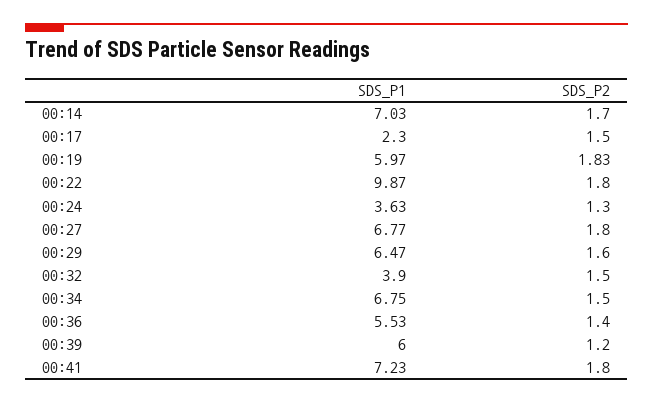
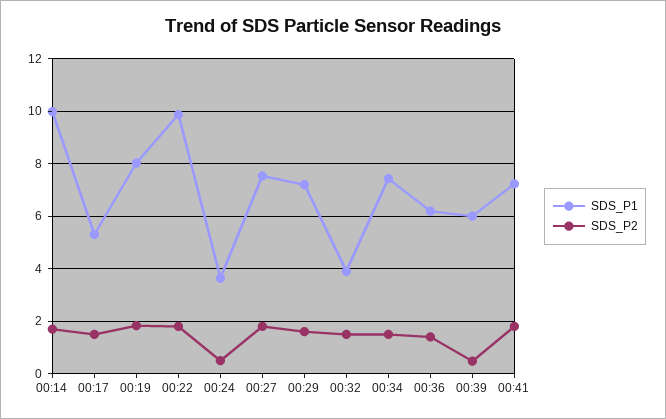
  {
    "SDS_P1": {
-     "00:14": 7.03,
+     "00:14": 10,
-     "00:17": 2.3,
+     "00:17": 5.25,
-     "00:19": 5.97,
+     "00:19": 8,
      "00:22": 9.87,
      "00:24": 3.63,
-     "00:27": 6.77,
+     "00:27": 7.5,
-     "00:29": 6.47,
+     "00:29": 7.25,
      "00:32": 3.9,
-     "00:34": 6.75,
+     "00:34": 7.5,
-     "00:36": 5.53,
+     "00:36": 6.25,
      "00:39": 6,
      "00:41": 7.23
    },
    "SDS_P2": {
      "00:14": 1.7,
      "00:17": 1.5,
      "00:19": 1.83,
      "00:22": 1.8,
-     "00:24": 1.3,
+     "00:24": 0.5,
      "00:27": 1.8,
      "00:29": 1.6,
      "00:32": 1.5,
      "00:34": 1.5,
      "00:36": 1.4,
-     "00:39": 1.2,
+     "00:39": 0.5,
      "00:41": 1.8
    }
  }

